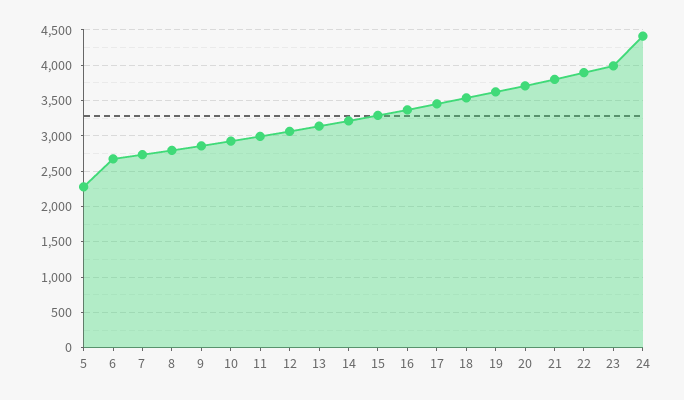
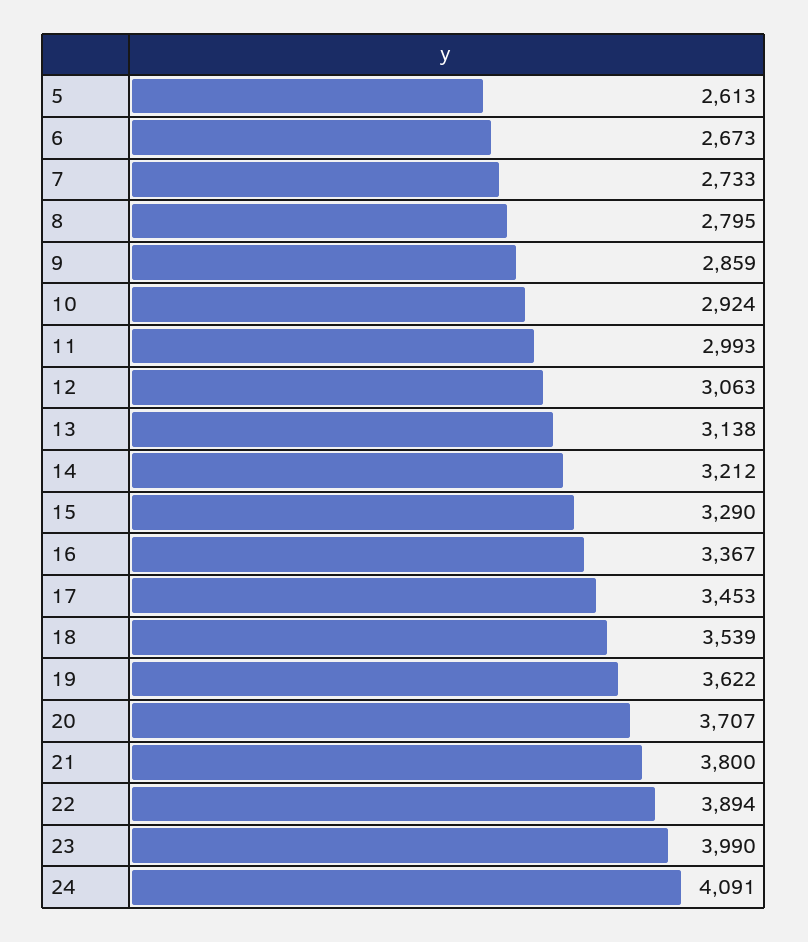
  {
-   "5": 2300,
+   "5": 2613,
    "6": 2673,
    "7": 2733,
    "8": 2795,
    "9": 2859,
    "10": 2924,
    "11": 2993,
    "12": 3063,
    "13": 3138,
    "14": 3212,
    "15": 3290,
    "16": 3367,
    "17": 3453,
    "18": 3539,
    "19": 3622,
    "20": 3707,
    "21": 3800,
    "22": 3894,
    "23": 3990,
-   "24": 4400
+   "24": 4091
  }

